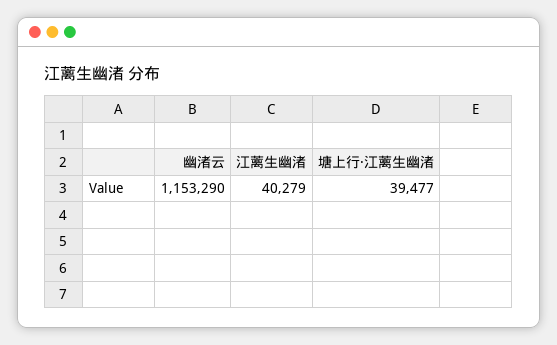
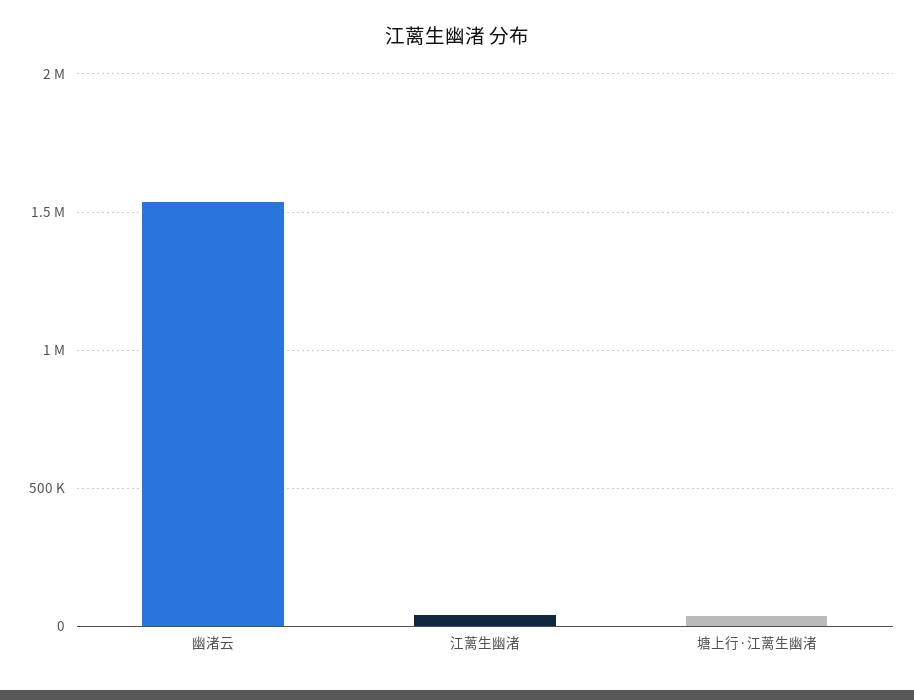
  {
-   "幽渚云": 1153290,
+   "幽渚云": 1550000,
    "江蓠生幽渚": 40279,
    "塘上行·江蓠生幽渚": 39477
  }

